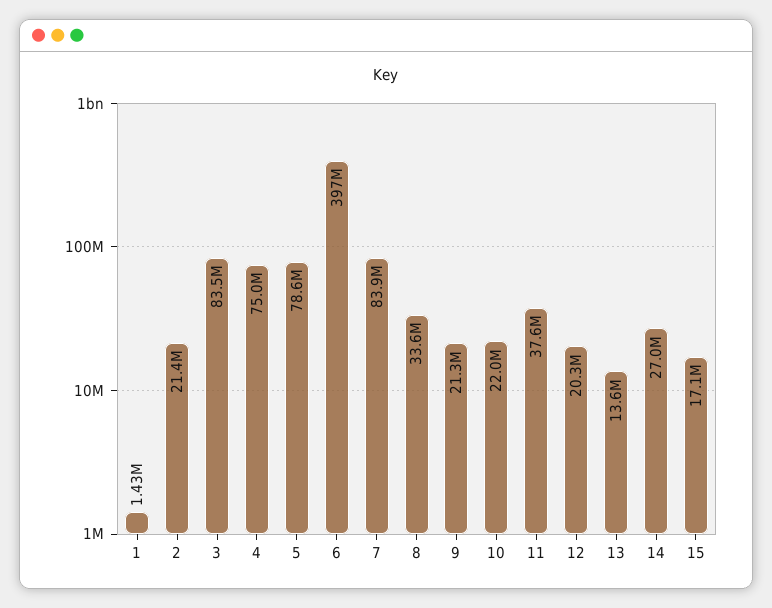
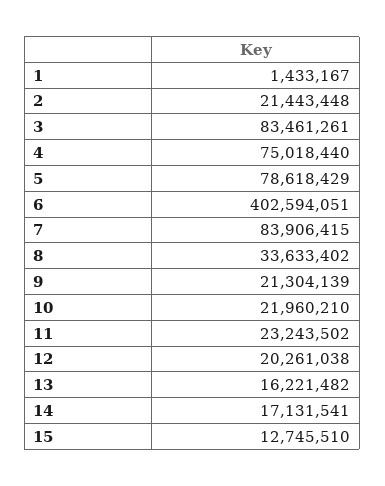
  {
    "1": 1433167,
    "2": 21443448,
    "3": 83461261,
    "4": 75018440,
    "5": 78618429,
-   "6": 397000000,
+   "6": 402594051,
    "7": 83906415,
    "8": 33633402,
    "9": 21304139,
    "10": 21960210,
-   "11": 37600000,
+   "11": 23243502,
    "12": 20261038,
-   "13": 13600000,
+   "13": 16221482,
-   "14": 27000000,
+   "14": 17131541,
-   "15": 17100000
+   "15": 12745510
  }

